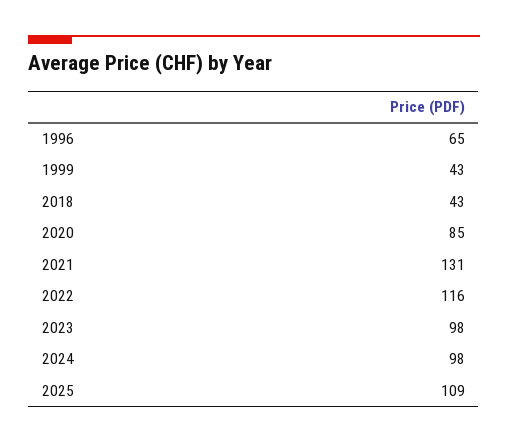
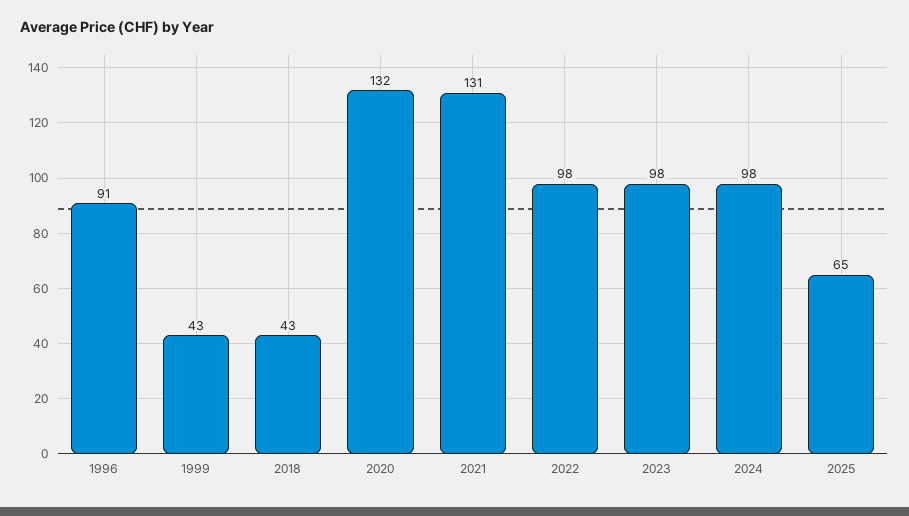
  {
-   "1996": 65,
+   "1996": 91,
    "1999": 43,
    "2018": 43,
-   "2020": 85,
+   "2020": 132,
    "2021": 131,
-   "2022": 116,
+   "2022": 98,
    "2023": 98,
    "2024": 98,
-   "2025": 109
+   "2025": 65
  }

